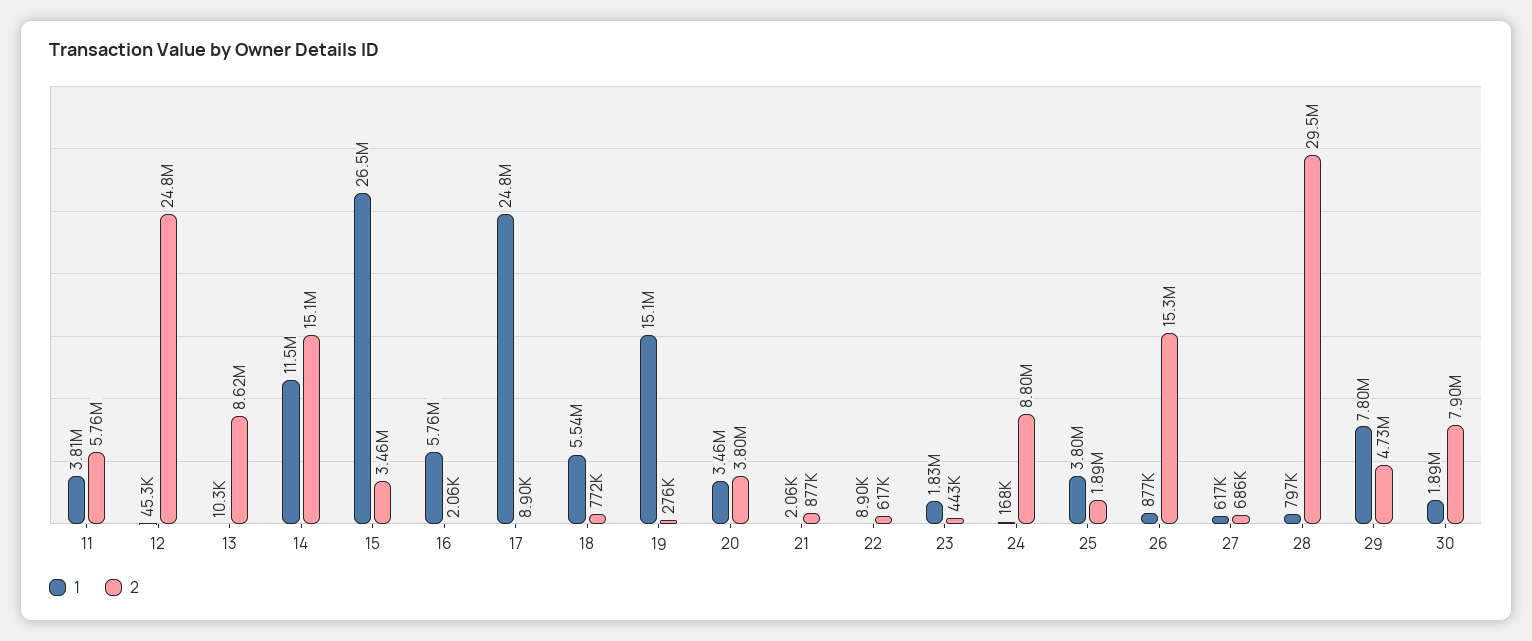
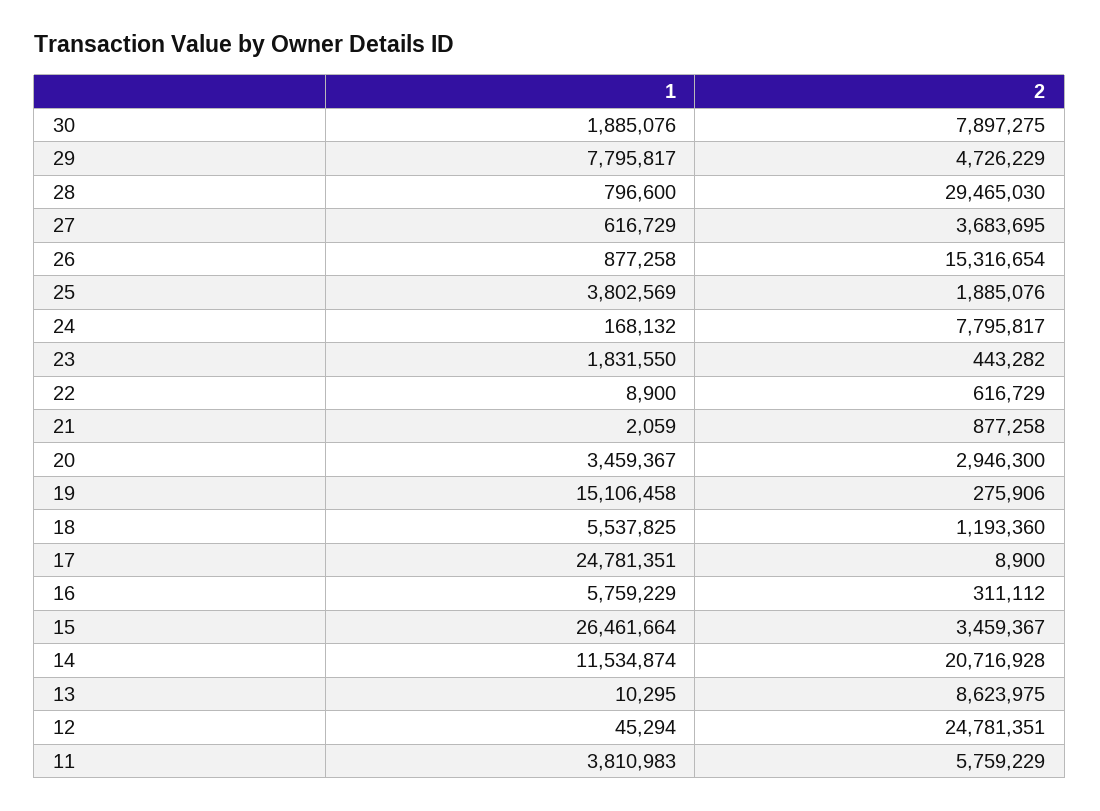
  {
    "1": {
      "11": 3810983,
      "12": 45294,
      "13": 10295,
      "14": 11534874,
      "15": 26461664,
      "16": 5759229,
      "17": 24781351,
      "18": 5537825,
      "19": 15106458,
      "20": 3459367,
      "21": 2059,
      "22": 8900,
      "23": 1831550,
      "24": 168132,
      "25": 3802569,
      "26": 877258,
      "27": 616729,
      "28": 796600,
      "29": 7795817,
      "30": 1885076
    },
    "2": {
      "11": 5759229,
      "12": 24781351,
      "13": 8623975,
-     "14": 15100000,
+     "14": 20716928,
      "15": 3459367,
-     "16": 2060,
+     "16": 311112,
      "17": 8900,
-     "18": 772000,
+     "18": 1193360,
      "19": 275906,
-     "20": 3800000,
+     "20": 2946300,
      "21": 877258,
      "22": 616729,
      "23": 443282,
-     "24": 8800000,
+     "24": 7795817,
      "25": 1885076,
      "26": 15316654,
-     "27": 686000,
+     "27": 3683695,
      "28": 29465030,
      "29": 4726229,
      "30": 7897275
    }
  }

